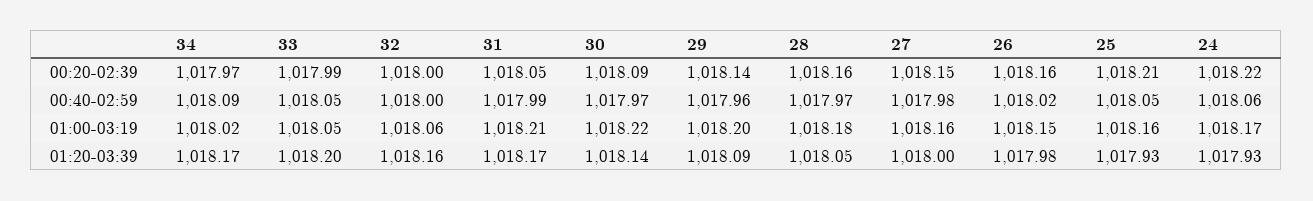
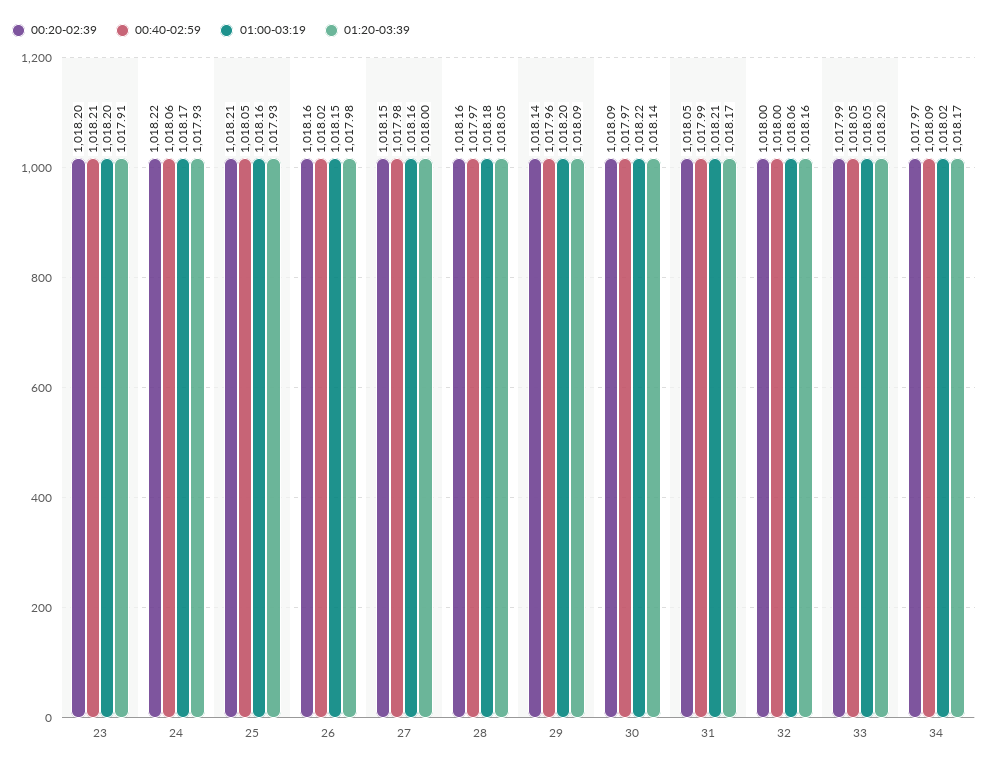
  {
    "00:20-02:39": {
      "34": 1017.97,
      "33": 1017.99,
      "32": 1018,
      "31": 1018.05,
      "30": 1018.09,
      "29": 1018.14,
      "28": 1018.16,
      "27": 1018.15,
      "26": 1018.16,
      "25": 1018.21,
-     "24": 1018.22
+     "24": 1018.22,
+     "23": 1018.2
    },
    "00:40-02:59": {
      "34": 1018.09,
      "33": 1018.05,
      "32": 1018,
      "31": 1017.99,
      "30": 1017.97,
      "29": 1017.96,
      "28": 1017.97,
      "27": 1017.98,
      "26": 1018.02,
      "25": 1018.05,
-     "24": 1018.06
+     "24": 1018.06,
+     "23": 1018.21
    },
    "01:00-03:19": {
      "34": 1018.02,
      "33": 1018.05,
      "32": 1018.06,
      "31": 1018.21,
      "30": 1018.22,
      "29": 1018.2,
      "28": 1018.18,
      "27": 1018.16,
      "26": 1018.15,
      "25": 1018.16,
-     "24": 1018.17
+     "24": 1018.17,
+     "23": 1018.2
    },
    "01:20-03:39": {
      "34": 1018.17,
      "33": 1018.2,
      "32": 1018.16,
      "31": 1018.17,
      "30": 1018.14,
      "29": 1018.09,
      "28": 1018.05,
      "27": 1018,
      "26": 1017.98,
      "25": 1017.93,
-     "24": 1017.93
+     "24": 1017.93,
+     "23": 1017.91
    }
  }

